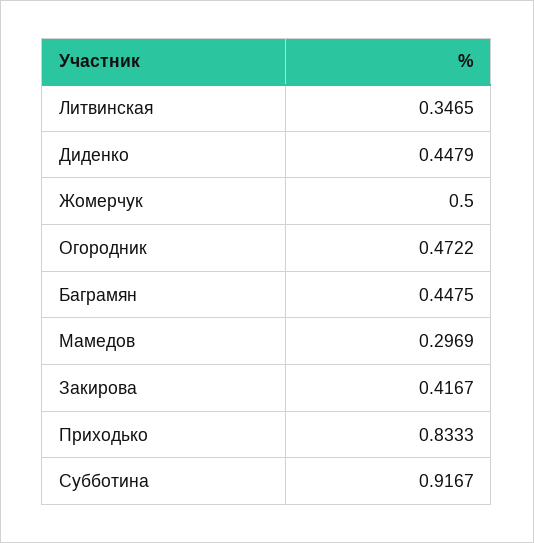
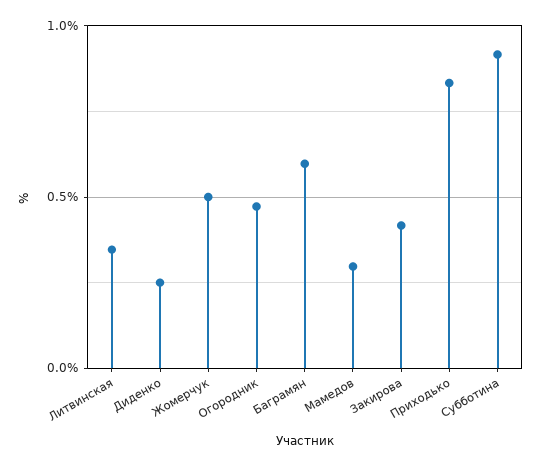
  {
    "Литвинская": 0.3465,
-   "Диденко": 0.4479,
+   "Диденко": 0.25,
    "Жомерчук": 0.5,
    "Огородник": 0.4722,
-   "Баграмян": 0.4475,
+   "Баграмян": 0.6,
    "Мамедов": 0.2969,
    "Закирова": 0.4167,
    "Приходько": 0.8333,
    "Субботина": 0.9167
  }

